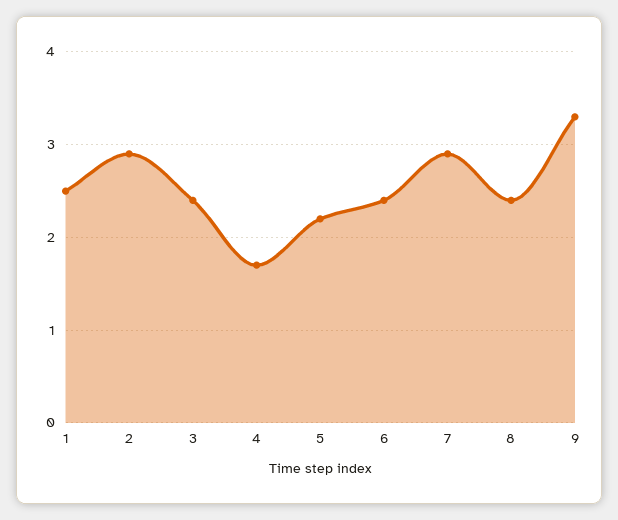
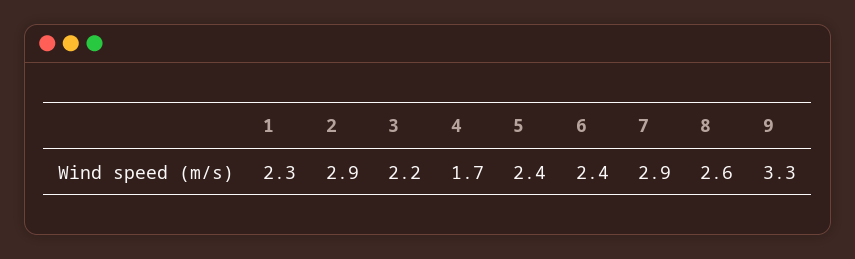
  {
-   "1": 2.5,
+   "1": 2.3,
    "2": 2.9,
-   "3": 2.4,
+   "3": 2.2,
    "4": 1.7,
-   "5": 2.2,
+   "5": 2.4,
    "6": 2.4,
    "7": 2.9,
-   "8": 2.4,
+   "8": 2.6,
    "9": 3.3
  }

